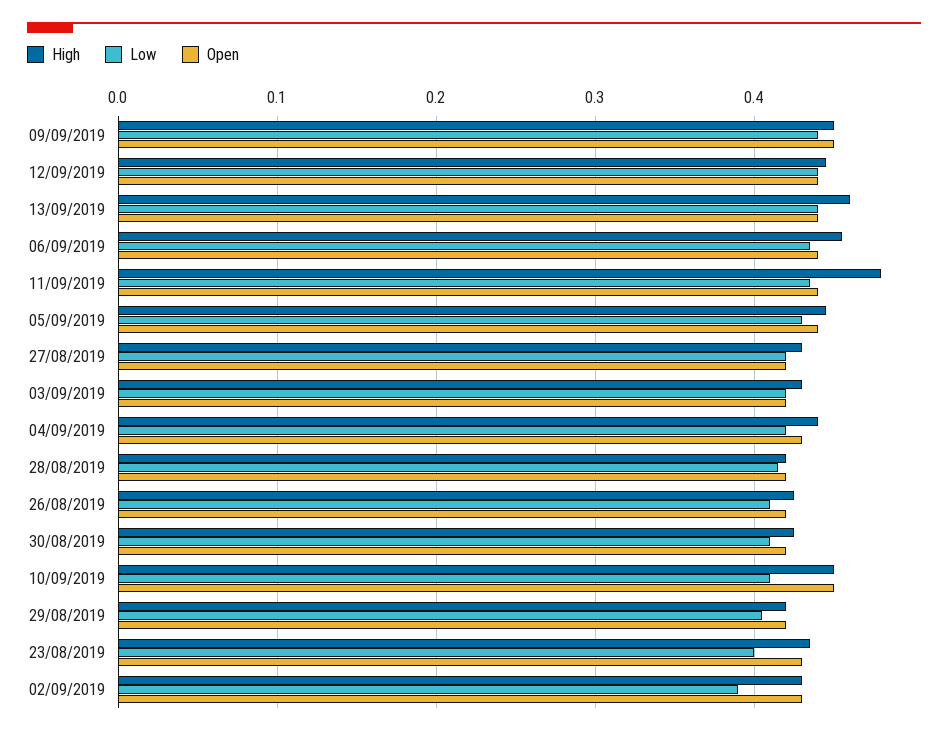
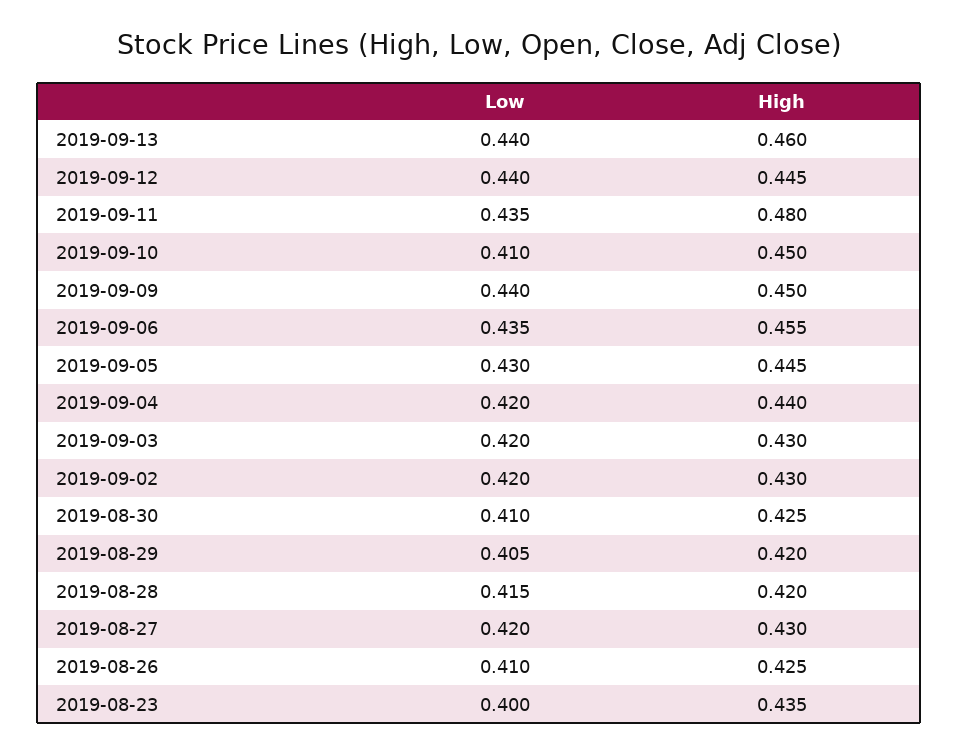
  {
    "High": {
      "09/09/2019": 0.45,
      "12/09/2019": 0.445,
      "13/09/2019": 0.46,
      "06/09/2019": 0.455,
      "11/09/2019": 0.48,
      "05/09/2019": 0.445,
      "27/08/2019": 0.43,
      "03/09/2019": 0.43,
      "04/09/2019": 0.44,
      "28/08/2019": 0.42,
      "26/08/2019": 0.425,
      "30/08/2019": 0.425,
      "10/09/2019": 0.45,
      "29/08/2019": 0.42,
      "23/08/2019": 0.435,
      "02/09/2019": 0.43
    },
    "Low": {
      "09/09/2019": 0.44,
      "12/09/2019": 0.44,
      "13/09/2019": 0.44,
      "06/09/2019": 0.435,
      "11/09/2019": 0.435,
      "05/09/2019": 0.43,
      "27/08/2019": 0.42,
      "03/09/2019": 0.42,
      "04/09/2019": 0.42,
      "28/08/2019": 0.415,
      "26/08/2019": 0.41,
      "30/08/2019": 0.41,
      "10/09/2019": 0.41,
      "29/08/2019": 0.405,
      "23/08/2019": 0.4,
-     "02/09/2019": 0.39
+     "02/09/2019": 0.42
-   },
+   }
-   "Open": {
-     "09/09/2019": 0.45,
-     "12/09/2019": 0.44,
-     "13/09/2019": 0.44,
-     "06/09/2019": 0.44,
-     "11/09/2019": 0.44,
-     "05/09/2019": 0.44,
-     "27/08/2019": 0.42,
-     "03/09/2019": 0.42,
-     "04/09/2019": 0.43,
-     "28/08/2019": 0.42,
-     "26/08/2019": 0.42,
-     "30/08/2019": 0.42,
-     "10/09/2019": 0.45,
-     "29/08/2019": 0.42,
-     "23/08/2019": 0.43,
-     "02/09/2019": 0.43
-   }
  }

